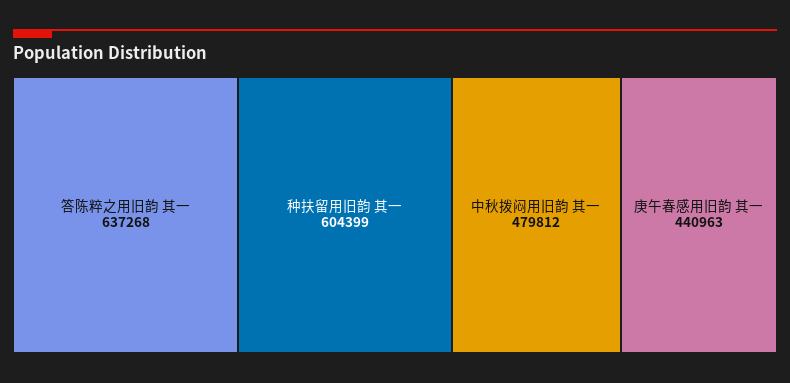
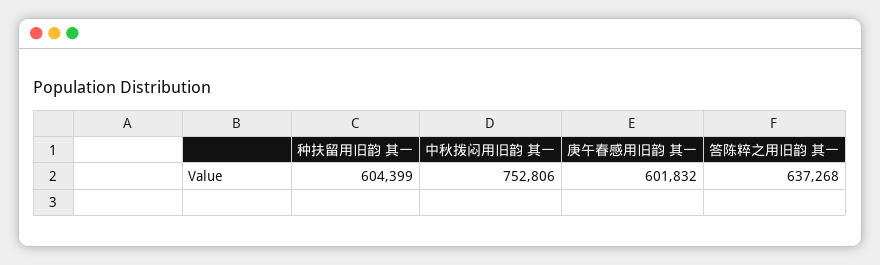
  {
    "答陈粹之用旧韵 其一": 637268,
    "种扶留用旧韵 其一": 604399,
-   "中秋拨闷用旧韵 其一": 479812,
+   "中秋拨闷用旧韵 其一": 752806,
-   "庚午春感用旧韵 其一": 440963
+   "庚午春感用旧韵 其一": 601832
  }

